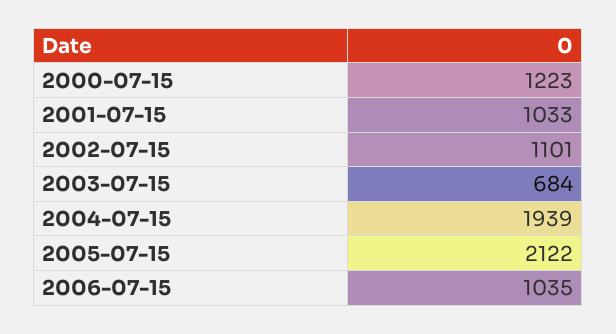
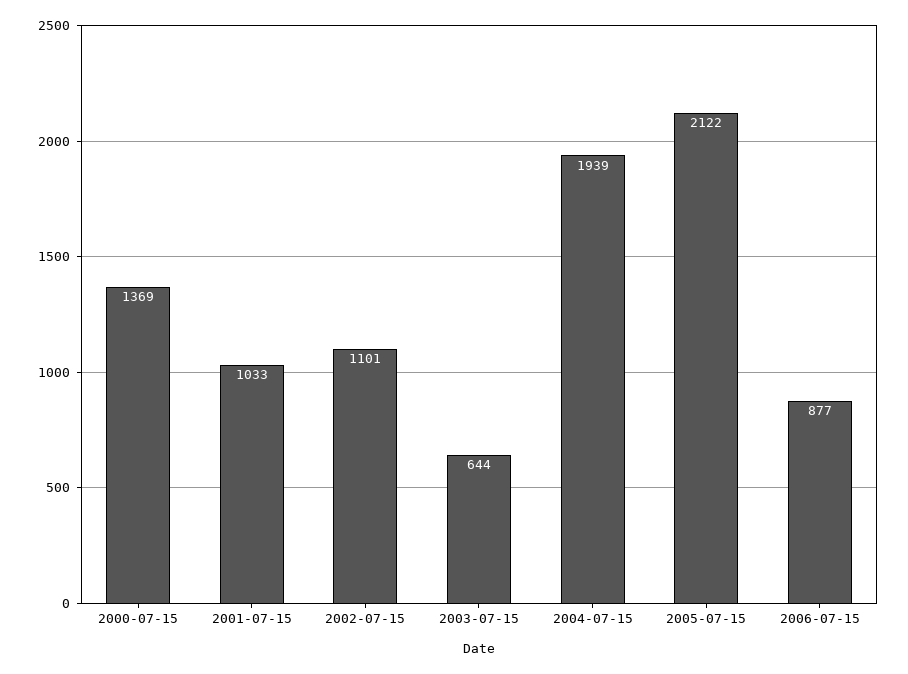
  {
-   "2000-07-15": 1223,
+   "2000-07-15": 1369,
    "2001-07-15": 1033,
    "2002-07-15": 1101,
-   "2003-07-15": 684,
+   "2003-07-15": 644,
    "2004-07-15": 1939,
    "2005-07-15": 2122,
-   "2006-07-15": 1035
+   "2006-07-15": 877
  }

